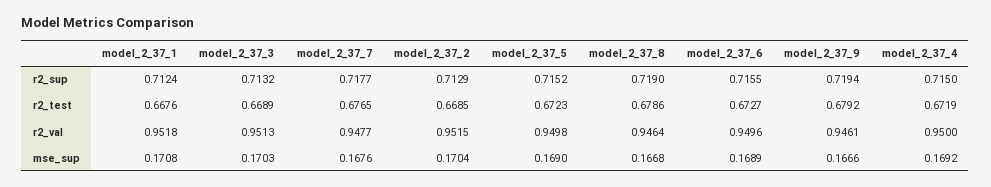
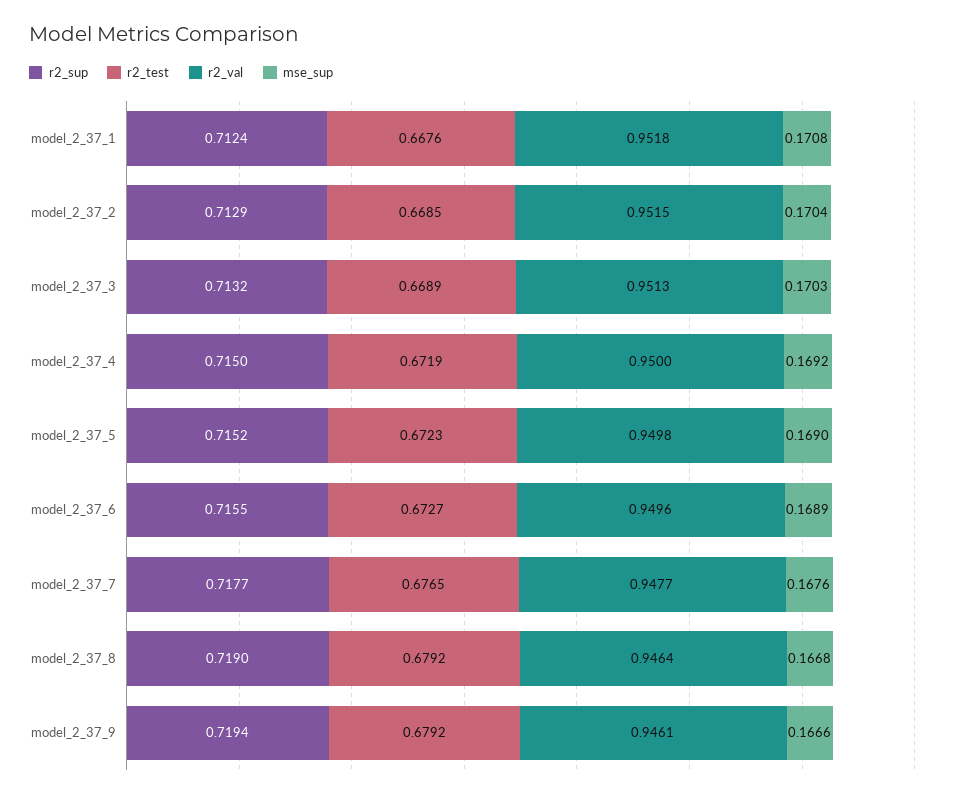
  {
    "r2_sup": {
      "model_2_37_1": 0.7124,
      "model_2_37_3": 0.7132,
      "model_2_37_7": 0.7177,
      "model_2_37_2": 0.7129,
      "model_2_37_5": 0.7152,
      "model_2_37_8": 0.719,
      "model_2_37_6": 0.7155,
      "model_2_37_9": 0.7194,
      "model_2_37_4": 0.715
    },
    "r2_test": {
      "model_2_37_1": 0.6676,
      "model_2_37_3": 0.6689,
      "model_2_37_7": 0.6765,
      "model_2_37_2": 0.6685,
      "model_2_37_5": 0.6723,
-     "model_2_37_8": 0.6786,
+     "model_2_37_8": 0.6792,
      "model_2_37_6": 0.6727,
      "model_2_37_9": 0.6792,
      "model_2_37_4": 0.6719
    },
    "r2_val": {
      "model_2_37_1": 0.9518,
      "model_2_37_3": 0.9513,
      "model_2_37_7": 0.9477,
      "model_2_37_2": 0.9515,
      "model_2_37_5": 0.9498,
      "model_2_37_8": 0.9464,
      "model_2_37_6": 0.9496,
      "model_2_37_9": 0.9461,
      "model_2_37_4": 0.95
    },
    "mse_sup": {
      "model_2_37_1": 0.1708,
      "model_2_37_3": 0.1703,
      "model_2_37_7": 0.1676,
      "model_2_37_2": 0.1704,
      "model_2_37_5": 0.169,
      "model_2_37_8": 0.1668,
      "model_2_37_6": 0.1689,
      "model_2_37_9": 0.1666,
      "model_2_37_4": 0.1692
    }
  }

